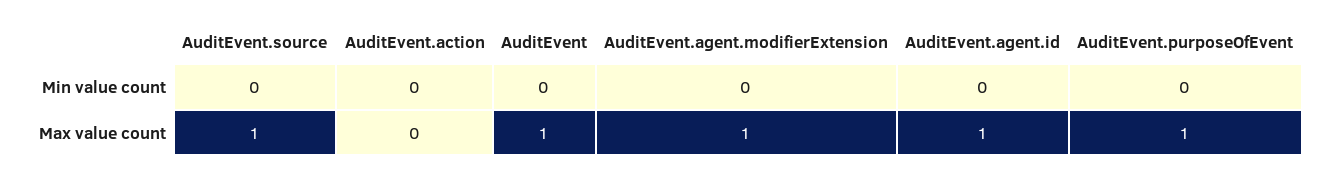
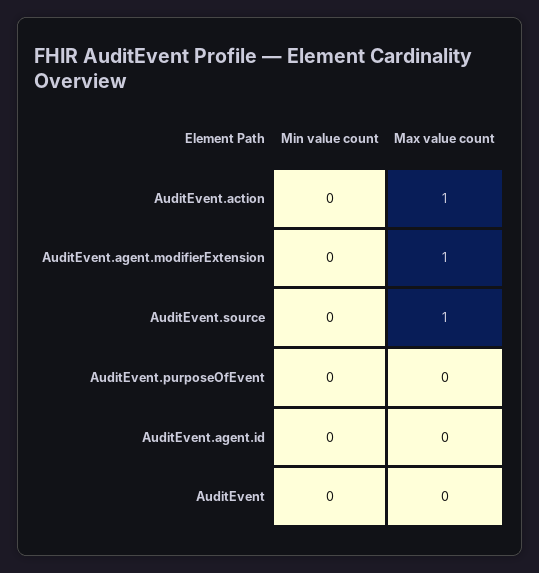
  {
    "AuditEvent.source": {
      "Min value count": 0,
      "Max value count": 1
    },
    "AuditEvent.action": {
      "Min value count": 0,
-     "Max value count": 0
+     "Max value count": 1
    },
    "AuditEvent": {
      "Min value count": 0,
-     "Max value count": 1
+     "Max value count": 0
    },
    "AuditEvent.agent.modifierExtension": {
      "Min value count": 0,
      "Max value count": 1
    },
    "AuditEvent.agent.id": {
      "Min value count": 0,
-     "Max value count": 1
+     "Max value count": 0
    },
    "AuditEvent.purposeOfEvent": {
      "Min value count": 0,
-     "Max value count": 1
+     "Max value count": 0
    }
  }

